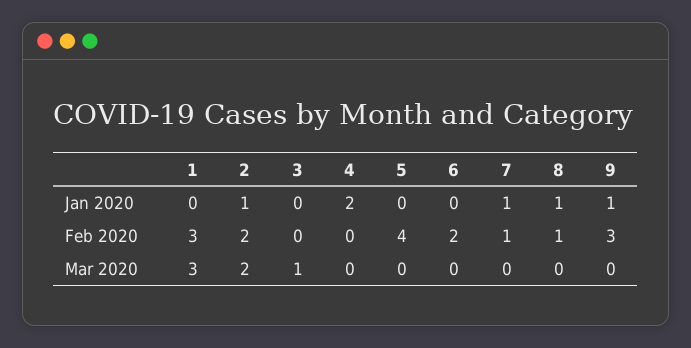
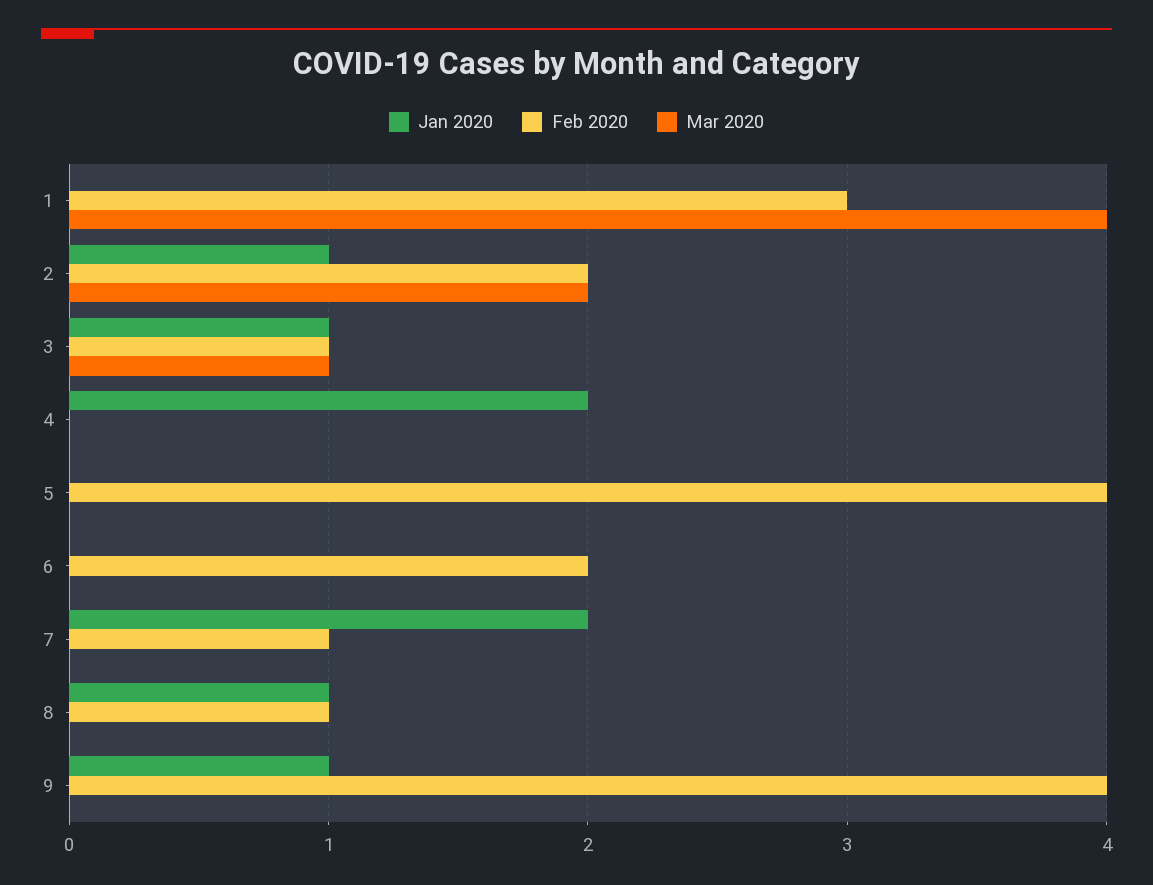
  {
    "Jan 2020": {
      "1": 0,
      "2": 1,
-     "3": 0,
+     "3": 1,
      "4": 2,
      "5": 0,
      "6": 0,
-     "7": 1,
+     "7": 2,
      "8": 1,
      "9": 1
    },
    "Feb 2020": {
      "1": 3,
      "2": 2,
-     "3": 0,
+     "3": 1,
      "4": 0,
      "5": 4,
      "6": 2,
      "7": 1,
      "8": 1,
-     "9": 3
+     "9": 4
    },
    "Mar 2020": {
-     "1": 3,
+     "1": 4,
      "2": 2,
      "3": 1,
      "4": 0,
      "5": 0,
      "6": 0,
      "7": 0,
      "8": 0,
      "9": 0
    }
  }

